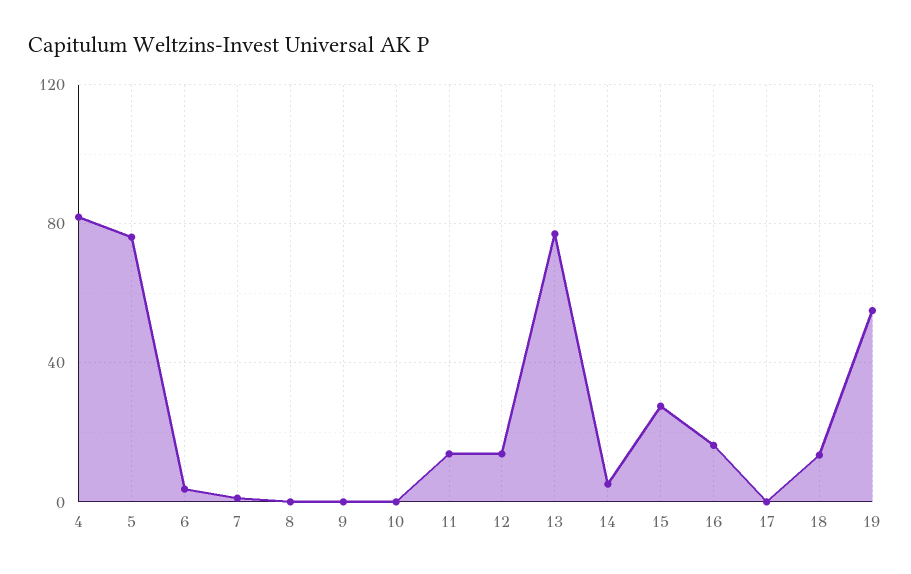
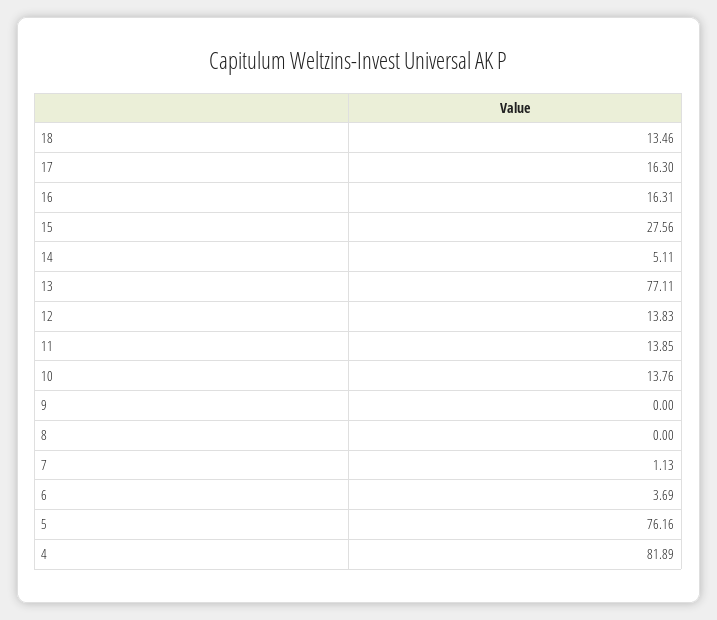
  {
    "4": 81.89,
    "5": 76.16,
    "6": 3.69,
    "7": 1.13,
    "8": 0,
    "9": 0,
-   "10": 0,
+   "10": 13.76,
    "11": 13.85,
    "12": 13.83,
    "13": 77.11,
    "14": 5.11,
    "15": 27.56,
    "16": 16.31,
-   "17": 0,
+   "17": 16.3,
-   "18": 13.46,
+   "18": 13.46
-   "19": 55
  }

